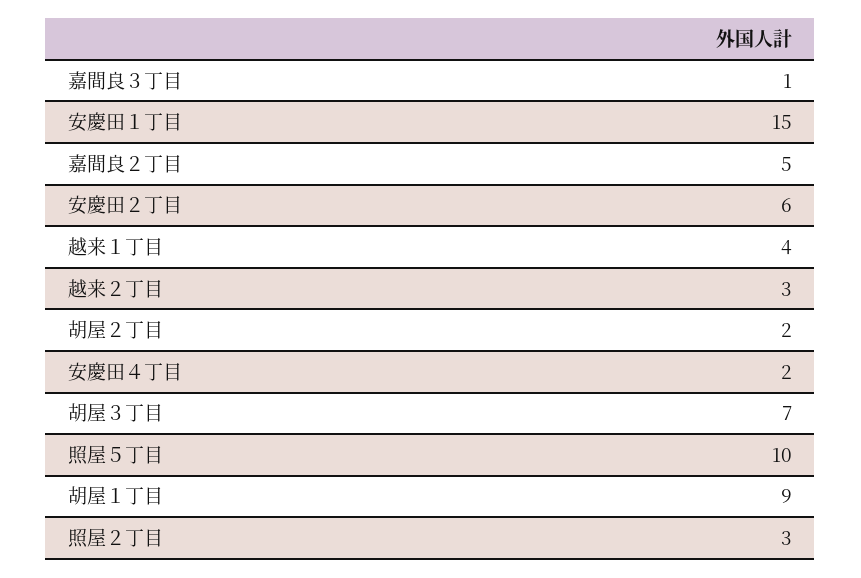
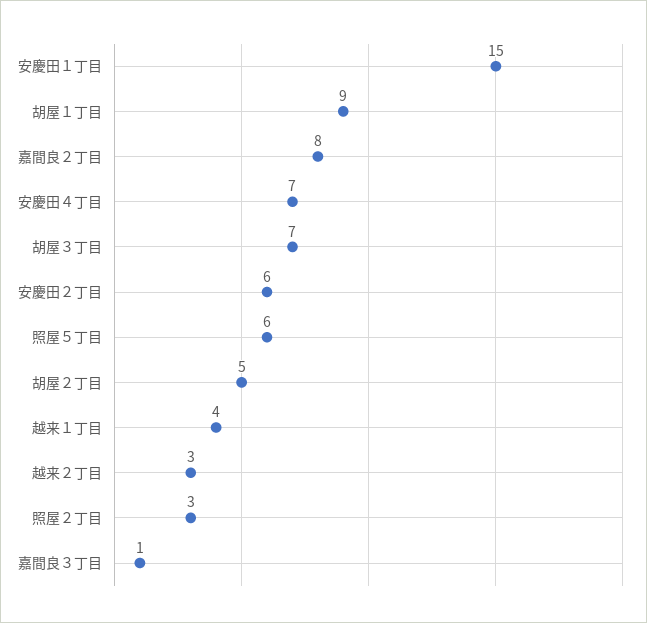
  {
    "嘉間良３丁目": 1,
    "安慶田１丁目": 15,
-   "嘉間良２丁目": 5,
+   "嘉間良２丁目": 8,
    "安慶田２丁目": 6,
    "越来１丁目": 4,
    "越来２丁目": 3,
-   "胡屋２丁目": 2,
+   "胡屋２丁目": 5,
-   "安慶田４丁目": 2,
+   "安慶田４丁目": 7,
    "胡屋３丁目": 7,
-   "照屋５丁目": 10,
+   "照屋５丁目": 6,
    "胡屋１丁目": 9,
    "照屋２丁目": 3
  }

